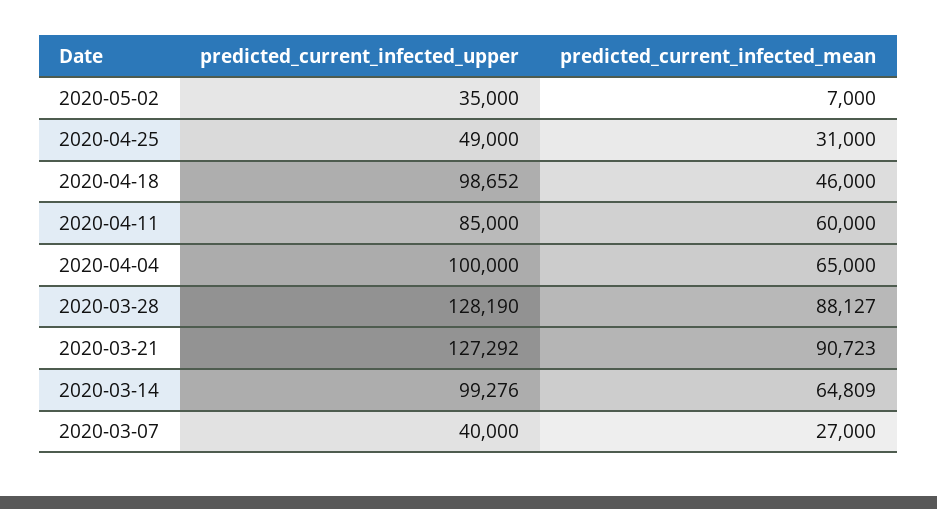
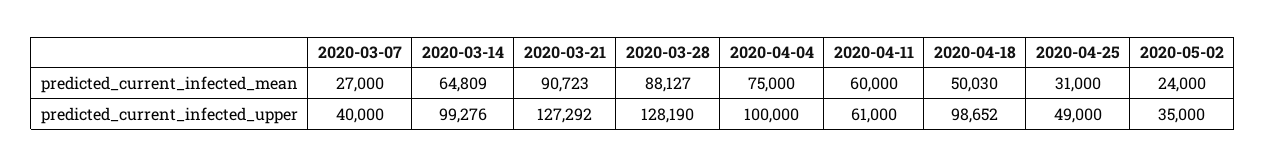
  {
    "predicted_current_infected_upper": {
      "2020-05-02": 35000,
      "2020-04-25": 49000,
      "2020-04-18": 98652,
-     "2020-04-11": 85000,
+     "2020-04-11": 61000,
      "2020-04-04": 100000,
      "2020-03-28": 128190,
      "2020-03-21": 127292,
      "2020-03-14": 99276,
      "2020-03-07": 40000
    },
    "predicted_current_infected_mean": {
-     "2020-05-02": 7000,
+     "2020-05-02": 24000,
      "2020-04-25": 31000,
-     "2020-04-18": 46000,
+     "2020-04-18": 50030,
      "2020-04-11": 60000,
-     "2020-04-04": 65000,
+     "2020-04-04": 75000,
      "2020-03-28": 88127,
      "2020-03-21": 90723,
      "2020-03-14": 64809,
      "2020-03-07": 27000
    }
  }

